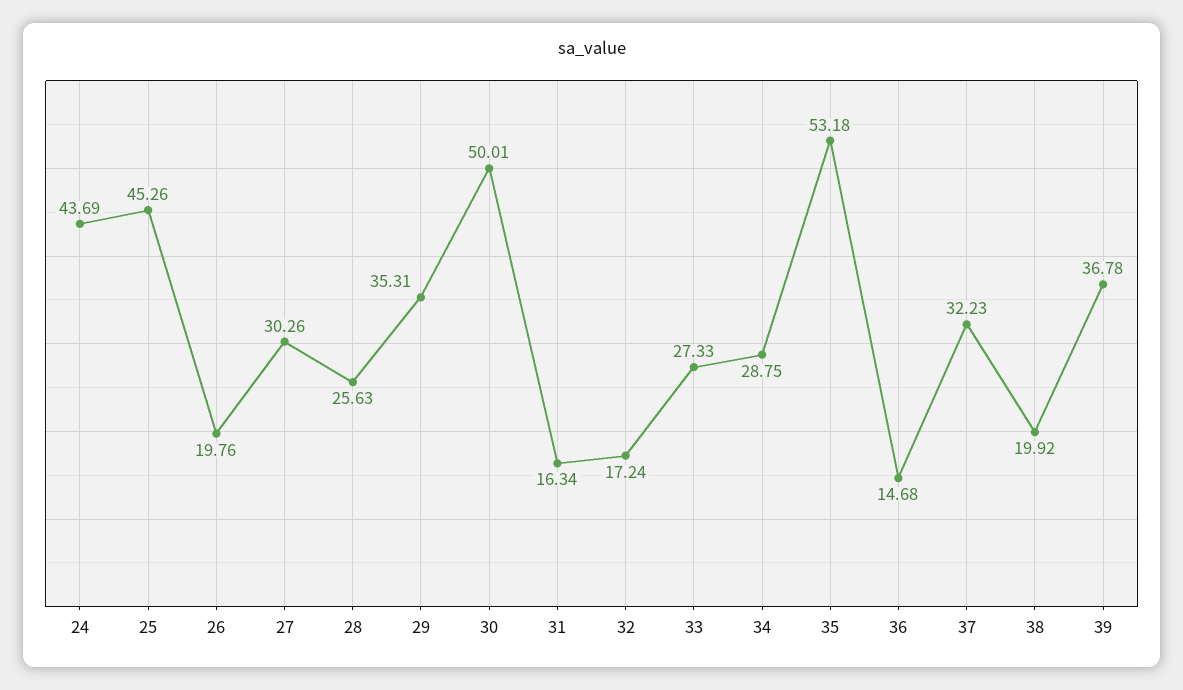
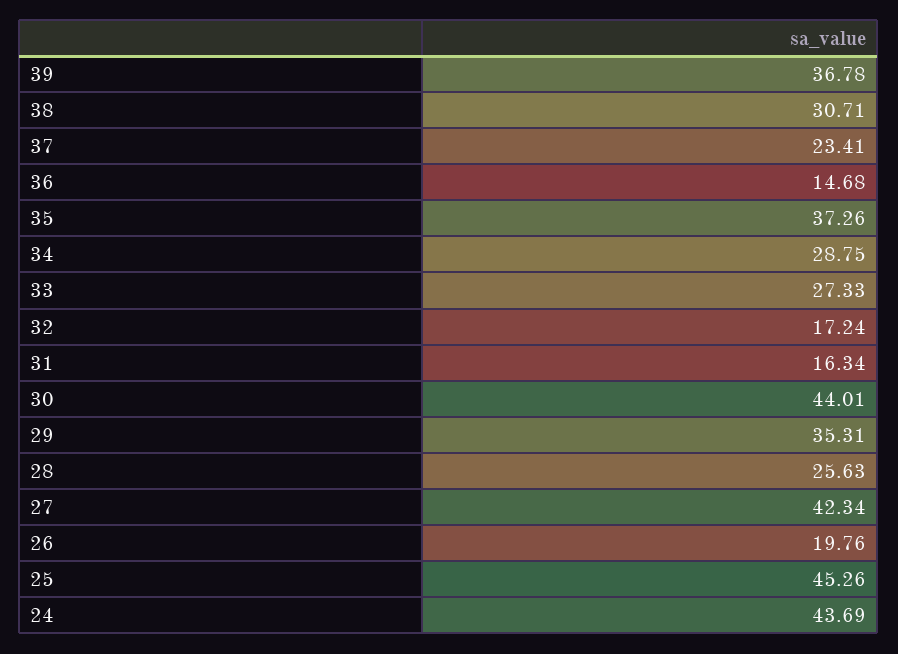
  {
    "24": 43.69,
    "25": 45.26,
    "26": 19.76,
-   "27": 30.26,
+   "27": 42.34,
    "28": 25.63,
    "29": 35.31,
-   "30": 50.01,
+   "30": 44.01,
    "31": 16.34,
    "32": 17.24,
    "33": 27.33,
    "34": 28.75,
-   "35": 53.18,
+   "35": 37.26,
    "36": 14.68,
-   "37": 32.23,
+   "37": 23.41,
-   "38": 19.92,
+   "38": 30.71,
    "39": 36.78
  }

